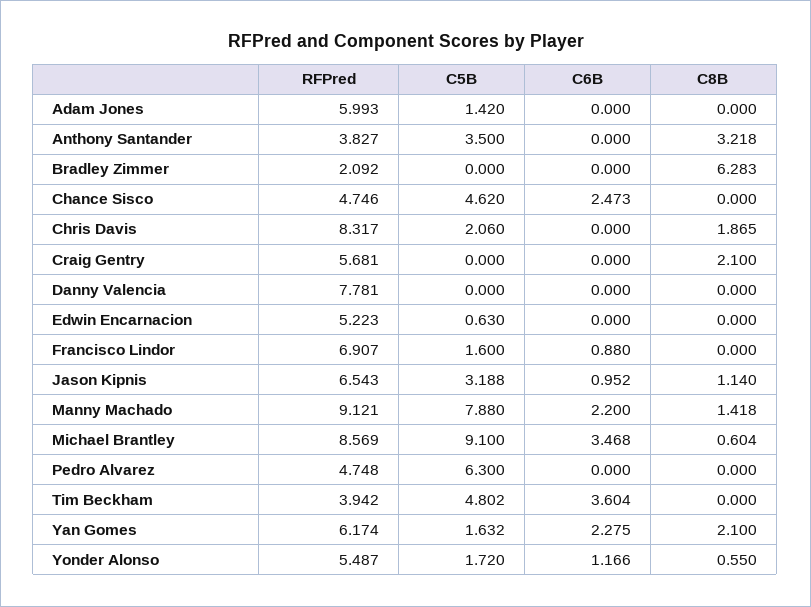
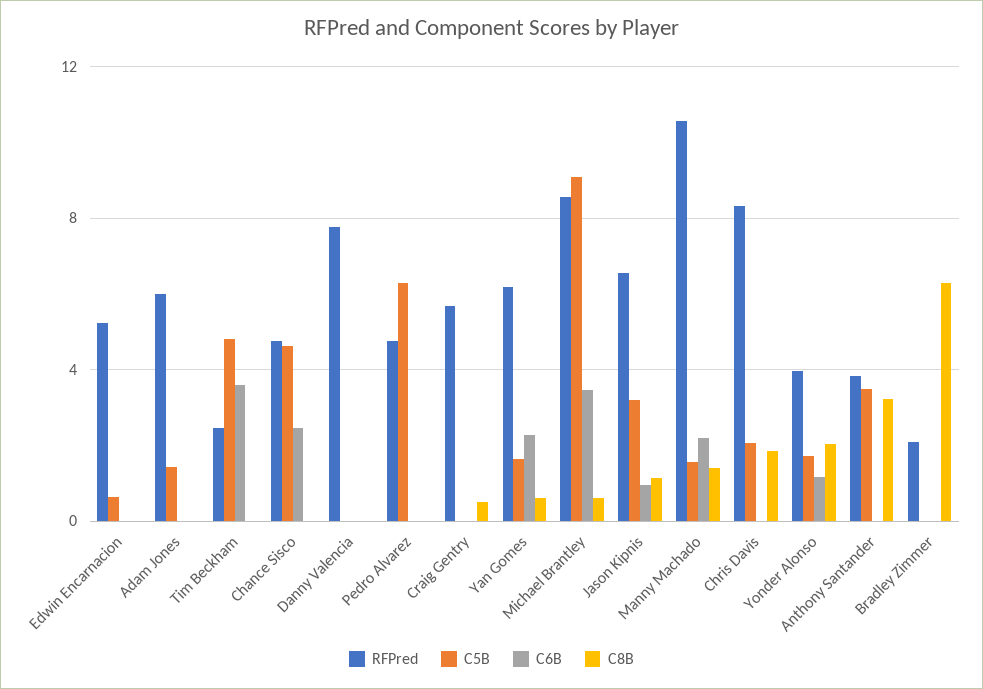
  {
    "RFPred": {
      "Adam Jones": 5.993,
      "Anthony Santander": 3.827,
      "Bradley Zimmer": 2.092,
      "Chance Sisco": 4.746,
      "Chris Davis": 8.317,
      "Craig Gentry": 5.681,
      "Danny Valencia": 7.781,
      "Edwin Encarnacion": 5.223,
-     "Francisco Lindor": 6.907,
      "Jason Kipnis": 6.543,
-     "Manny Machado": 9.121,
+     "Manny Machado": 10.5,
      "Michael Brantley": 8.569,
      "Pedro Alvarez": 4.748,
-     "Tim Beckham": 3.942,
+     "Tim Beckham": 2.5,
      "Yan Gomes": 6.174,
-     "Yonder Alonso": 5.487
+     "Yonder Alonso": 4
    },
    "C5B": {
      "Adam Jones": 1.42,
      "Anthony Santander": 3.5,
      "Bradley Zimmer": 0,
      "Chance Sisco": 4.62,
      "Chris Davis": 2.06,
      "Craig Gentry": 0,
      "Danny Valencia": 0,
      "Edwin Encarnacion": 0.63,
-     "Francisco Lindor": 1.6,
      "Jason Kipnis": 3.188,
-     "Manny Machado": 7.88,
+     "Manny Machado": 1.5,
      "Michael Brantley": 9.1,
      "Pedro Alvarez": 6.3,
      "Tim Beckham": 4.802,
      "Yan Gomes": 1.632,
      "Yonder Alonso": 1.72
    },
    "C6B": {
      "Adam Jones": 0,
      "Anthony Santander": 0,
      "Bradley Zimmer": 0,
      "Chance Sisco": 2.473,
      "Chris Davis": 0,
      "Craig Gentry": 0,
      "Danny Valencia": 0,
      "Edwin Encarnacion": 0,
-     "Francisco Lindor": 0.88,
      "Jason Kipnis": 0.952,
      "Manny Machado": 2.2,
      "Michael Brantley": 3.468,
      "Pedro Alvarez": 0,
      "Tim Beckham": 3.604,
      "Yan Gomes": 2.275,
      "Yonder Alonso": 1.166
    },
    "C8B": {
      "Adam Jones": 0,
      "Anthony Santander": 3.218,
      "Bradley Zimmer": 6.283,
      "Chance Sisco": 0,
      "Chris Davis": 1.865,
-     "Craig Gentry": 2.1,
+     "Craig Gentry": 0.5,
      "Danny Valencia": 0,
      "Edwin Encarnacion": 0,
-     "Francisco Lindor": 0,
      "Jason Kipnis": 1.14,
      "Manny Machado": 1.418,
      "Michael Brantley": 0.604,
      "Pedro Alvarez": 0,
      "Tim Beckham": 0,
-     "Yan Gomes": 2.1,
+     "Yan Gomes": 0.5,
-     "Yonder Alonso": 0.55
+     "Yonder Alonso": 2
    }
  }

